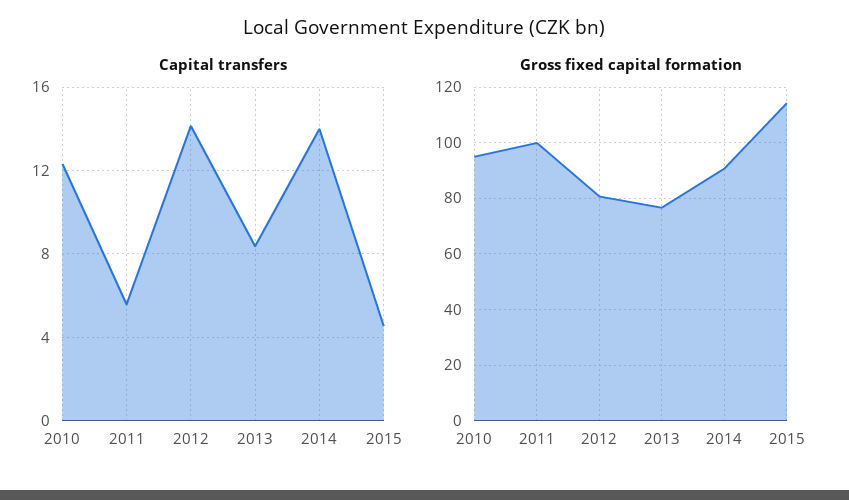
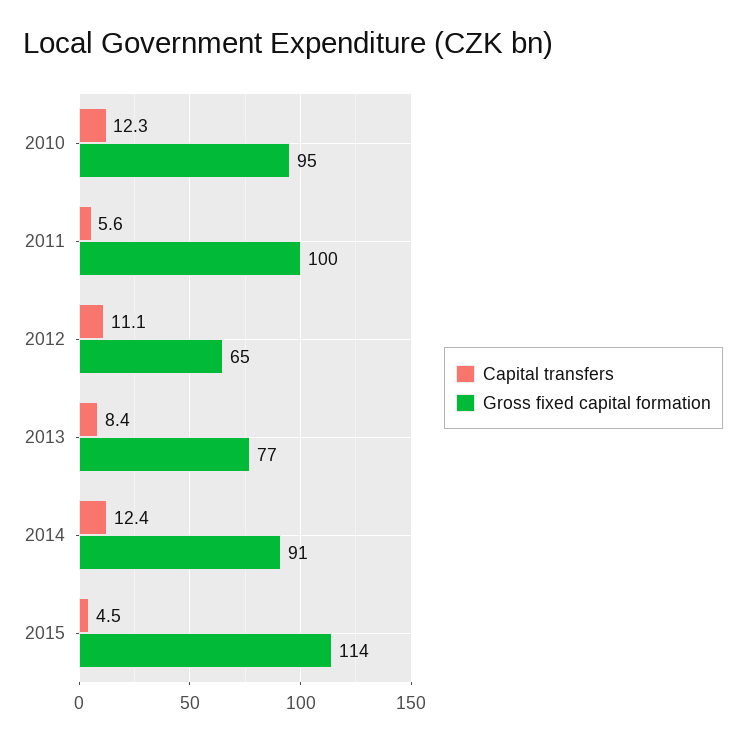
  {
    "Capital transfers": {
      "2010": 12.3,
      "2011": 5.6,
-     "2012": 14,
+     "2012": 11.1,
      "2013": 8.4,
-     "2014": 14,
+     "2014": 12.4,
      "2015": 4.5
    },
    "Gross fixed capital formation": {
      "2010": 95,
      "2011": 100,
-     "2012": 80,
+     "2012": 65,
      "2013": 77,
      "2014": 91,
      "2015": 114
    }
  }

